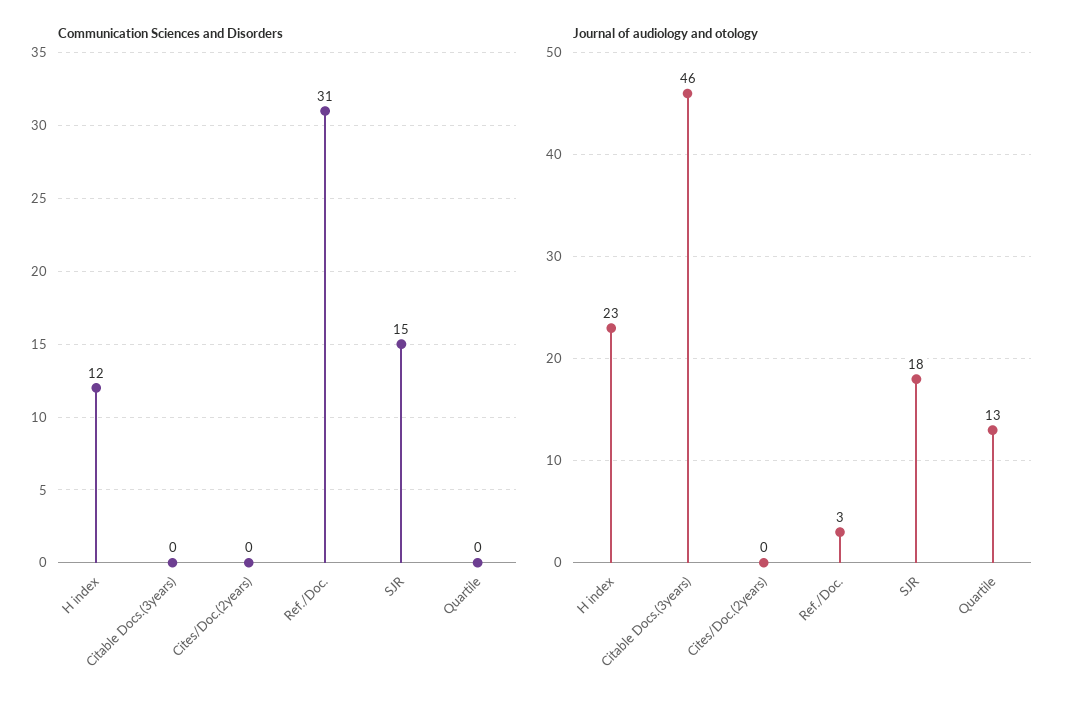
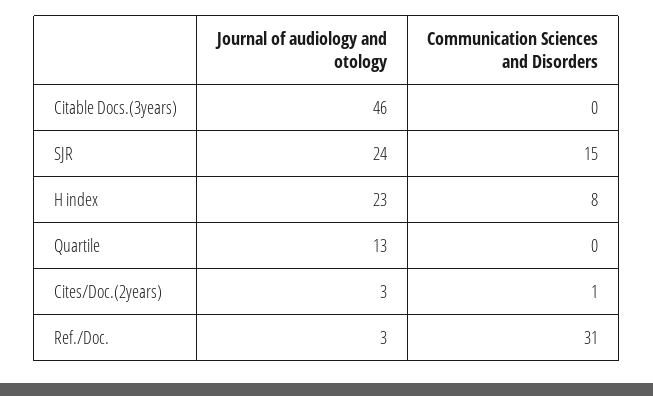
  {
    "Communication Sciences and Disorders": {
-     "H index": 12,
+     "H index": 8,
      "Citable Docs.(3years)": 0,
-     "Cites/Doc.(2years)": 0,
+     "Cites/Doc.(2years)": 1,
      "Ref./Doc.": 31,
      "SJR": 15,
      "Quartile": 0
    },
    "Journal of audiology and otology": {
      "H index": 23,
      "Citable Docs.(3years)": 46,
-     "Cites/Doc.(2years)": 0,
+     "Cites/Doc.(2years)": 3,
      "Ref./Doc.": 3,
-     "SJR": 18,
+     "SJR": 24,
      "Quartile": 13
    }
  }

